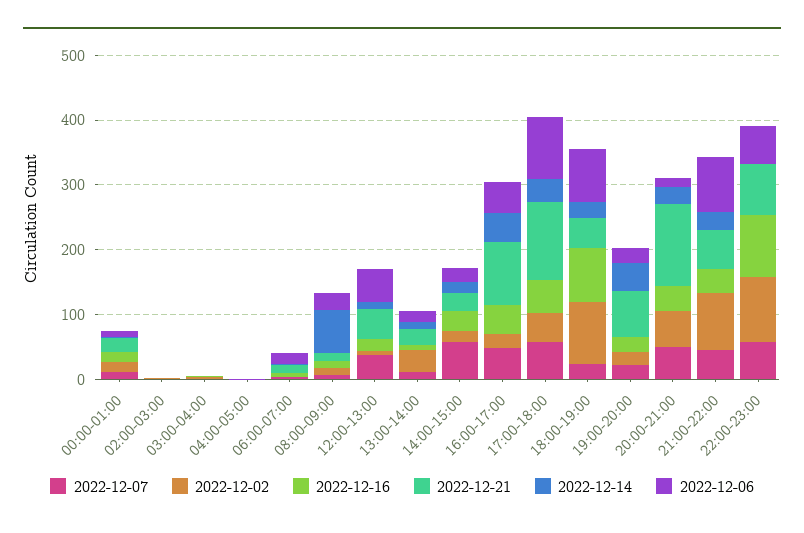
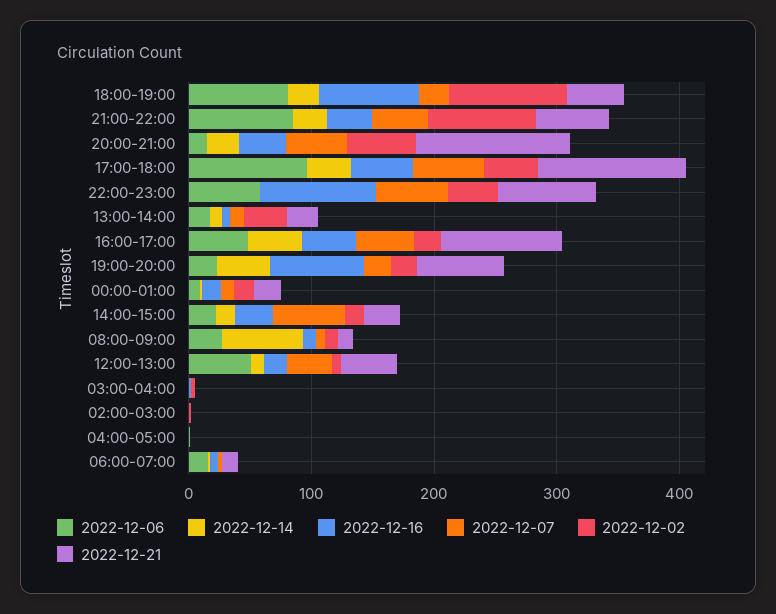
  {
    "2022-12-07": {
      "00:00-01:00": 20,
      "02:00-03:00": 0,
      "03:00-04:00": 0,
      "04:00-05:00": 0,
      "06:00-07:00": 0,
      "08:00-09:00": 0,
      "12:00-13:00": 40,
      "13:00-14:00": 20,
      "14:00-15:00": 60,
      "16:00-17:00": 40,
      "17:00-18:00": 60,
      "18:00-19:00": 20,
      "19:00-20:00": 20,
      "20:00-21:00": 60,
      "21:00-22:00": 40,
      "22:00-23:00": 60
    },
    "2022-12-02": {
      "00:00-01:00": 20,
      "02:00-03:00": 0,
      "03:00-04:00": 0,
      "04:00-05:00": 0,
      "06:00-07:00": 0,
      "08:00-09:00": 20,
      "12:00-13:00": 0,
      "13:00-14:00": 40,
      "14:00-15:00": 20,
      "16:00-17:00": 20,
      "17:00-18:00": 40,
      "18:00-19:00": 100,
      "19:00-20:00": 20,
      "20:00-21:00": 60,
      "21:00-22:00": 80,
-     "22:00-23:00": 100
+     "22:00-23:00": 40
    },
    "2022-12-16": {
      "00:00-01:00": 20,
      "02:00-03:00": 0,
      "03:00-04:00": 0,
      "04:00-05:00": 0,
      "06:00-07:00": 0,
      "08:00-09:00": 20,
      "12:00-13:00": 20,
      "13:00-14:00": 0,
      "14:00-15:00": 40,
      "16:00-17:00": 40,
      "17:00-18:00": 60,
      "18:00-19:00": 80,
-     "19:00-20:00": 20,
+     "19:00-20:00": 80,
      "20:00-21:00": 40,
      "21:00-22:00": 40,
      "22:00-23:00": 100
    },
    "2022-12-21": {
      "00:00-01:00": 20,
      "02:00-03:00": 0,
      "03:00-04:00": 0,
      "04:00-05:00": 0,
      "06:00-07:00": 20,
      "08:00-09:00": 20,
      "12:00-13:00": 40,
      "13:00-14:00": 20,
      "14:00-15:00": 20,
      "16:00-17:00": 100,
      "17:00-18:00": 120,
      "18:00-19:00": 40,
      "19:00-20:00": 80,
      "20:00-21:00": 120,
      "21:00-22:00": 60,
      "22:00-23:00": 80
    },
    "2022-12-14": {
      "00:00-01:00": 0,
      "02:00-03:00": 0,
      "03:00-04:00": 0,
      "04:00-05:00": 0,
      "06:00-07:00": 0,
      "08:00-09:00": 60,
      "12:00-13:00": 20,
      "13:00-14:00": 20,
      "14:00-15:00": 20,
      "16:00-17:00": 40,
      "17:00-18:00": 40,
      "18:00-19:00": 20,
      "19:00-20:00": 40,
      "20:00-21:00": 20,
      "21:00-22:00": 20,
      "22:00-23:00": 0
    },
    "2022-12-06": {
      "00:00-01:00": 0,
      "02:00-03:00": 0,
      "03:00-04:00": 0,
      "04:00-05:00": 0,
      "06:00-07:00": 20,
      "08:00-09:00": 20,
      "12:00-13:00": 60,
      "13:00-14:00": 20,
      "14:00-15:00": 20,
      "16:00-17:00": 40,
      "17:00-18:00": 100,
      "18:00-19:00": 80,
      "19:00-20:00": 20,
      "20:00-21:00": 20,
      "21:00-22:00": 80,
      "22:00-23:00": 60
    }
  }

